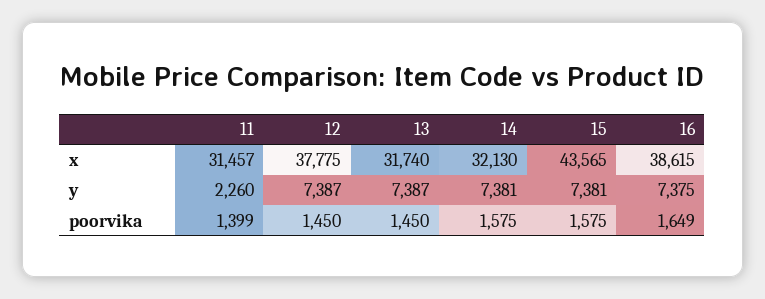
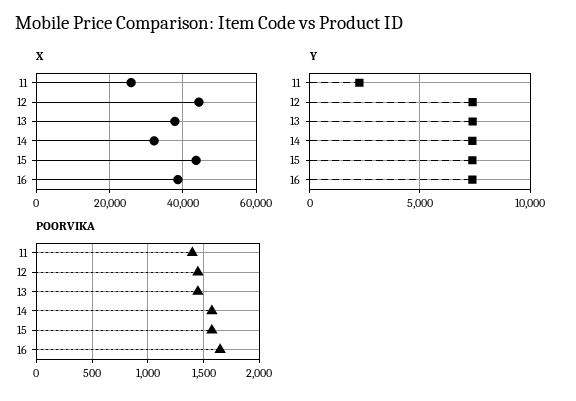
  {
    "x": {
-     "11": 31457,
+     "11": 26000,
-     "12": 37775,
+     "12": 44000,
-     "13": 31740,
+     "13": 38000,
      "14": 32130,
      "15": 43565,
      "16": 38615
    },
    "y": {
      "11": 2260,
      "12": 7387,
      "13": 7387,
      "14": 7381,
      "15": 7381,
      "16": 7375
    },
    "poorvika": {
      "11": 1399,
      "12": 1450,
      "13": 1450,
      "14": 1575,
      "15": 1575,
      "16": 1649
    }
  }

